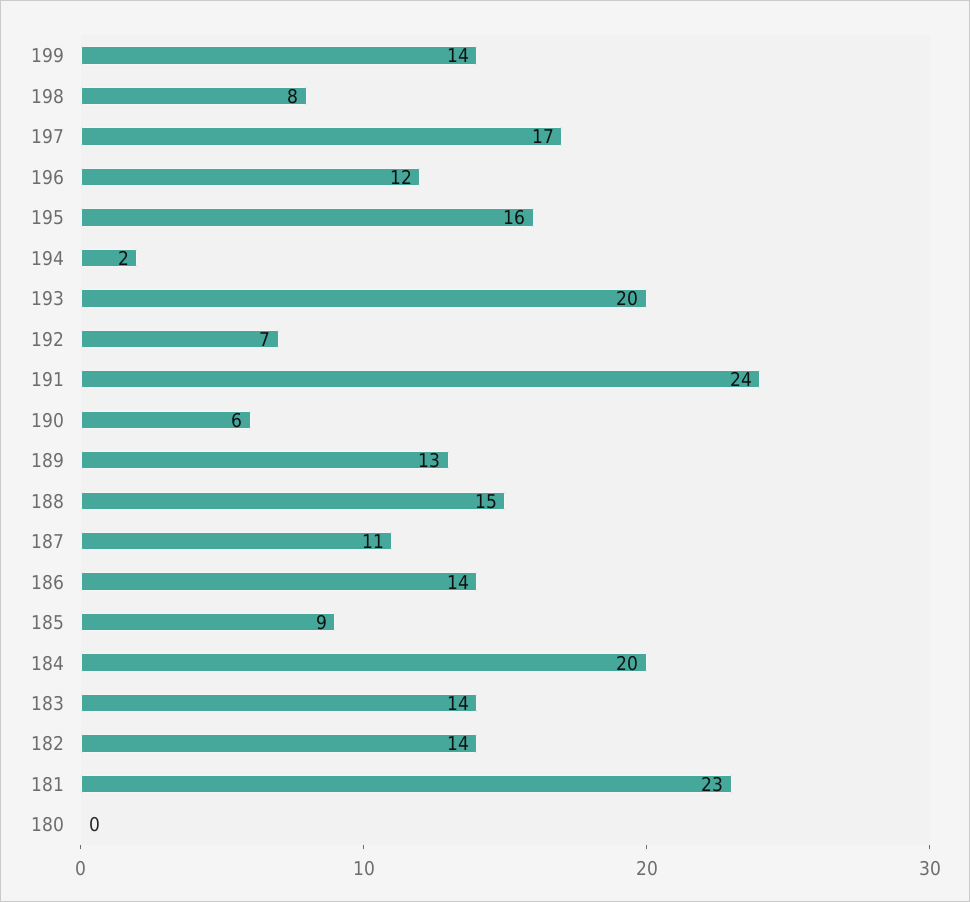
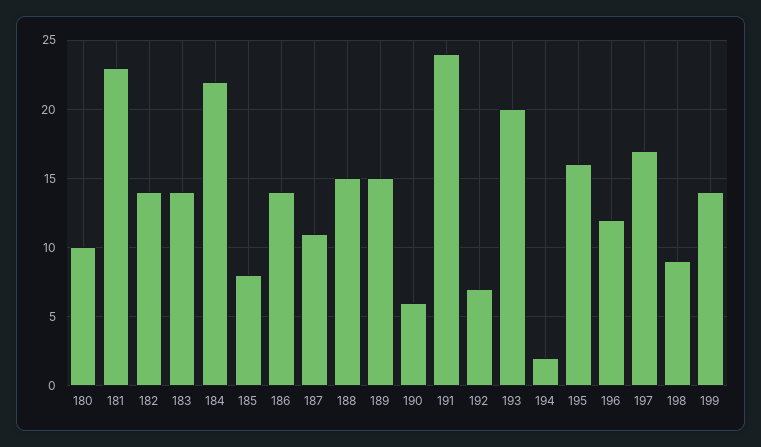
  {
    "199": 14,
-   "198": 8,
+   "198": 9,
    "197": 17,
    "196": 12,
    "195": 16,
    "194": 2,
    "193": 20,
    "192": 7,
    "191": 24,
    "190": 6,
-   "189": 13,
+   "189": 15,
    "188": 15,
    "187": 11,
    "186": 14,
-   "185": 9,
+   "185": 8,
-   "184": 20,
+   "184": 22,
    "183": 14,
    "182": 14,
    "181": 23,
-   "180": 0
+   "180": 10
  }

